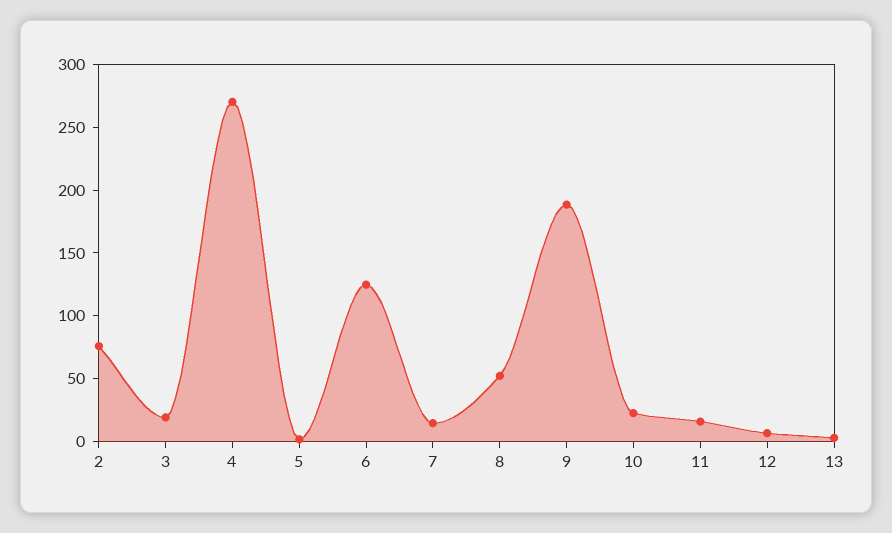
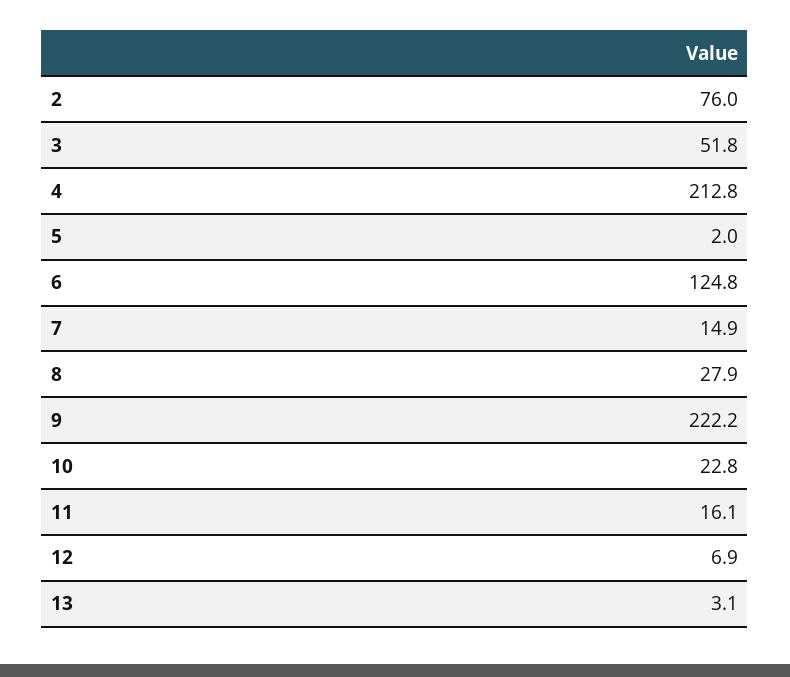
  {
    "2": 76,
-   "3": 20,
+   "3": 51.8,
-   "4": 270,
+   "4": 212.8,
    "5": 2,
    "6": 124.8,
    "7": 14.9,
-   "8": 50,
+   "8": 27.9,
-   "9": 190,
+   "9": 222.2,
    "10": 22.8,
    "11": 16.1,
    "12": 6.9,
    "13": 3.1
  }

